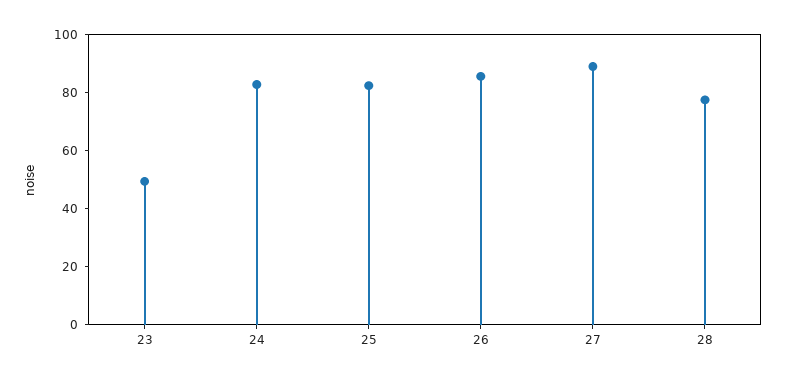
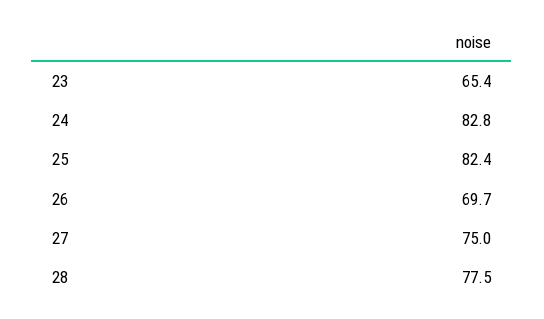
  {
-   "23": 50,
+   "23": 65.4,
    "24": 82.8,
    "25": 82.4,
-   "26": 85,
+   "26": 69.7,
-   "27": 90,
+   "27": 75,
    "28": 77.5
  }

